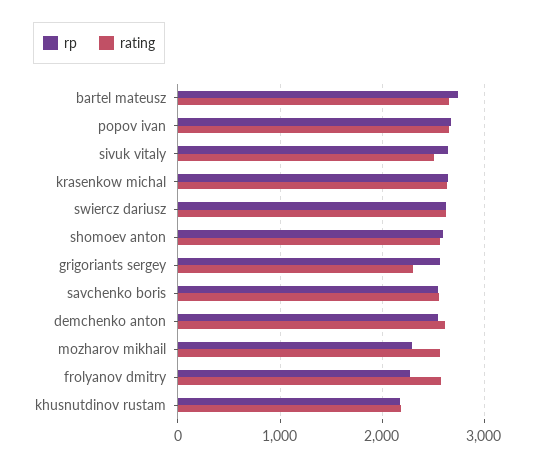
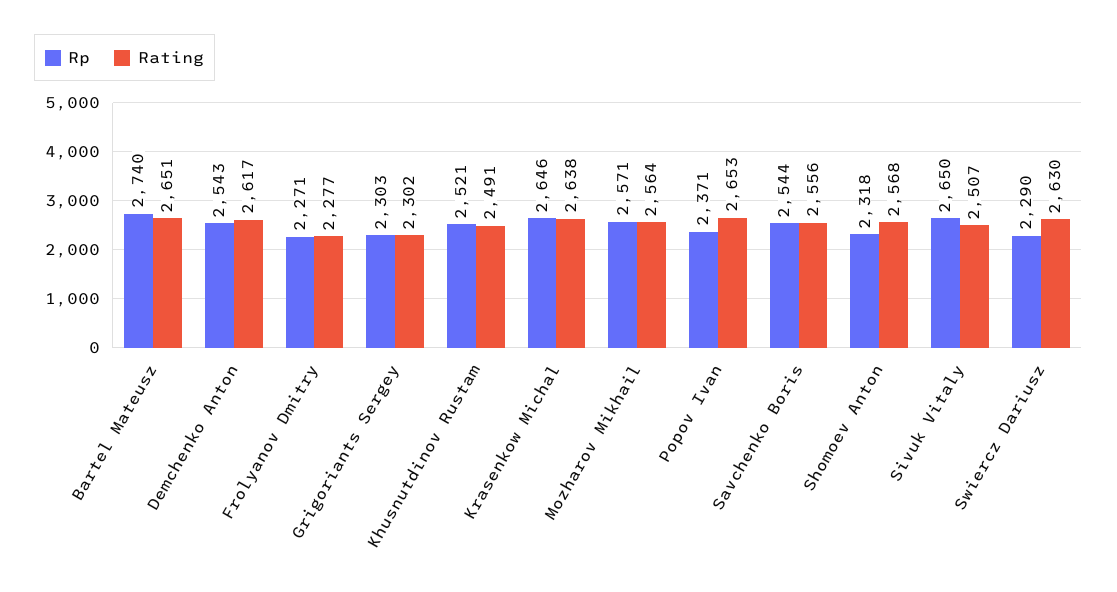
  {
    "rp": {
      "bartel mateusz": 2740,
-     "popov ivan": 2700,
+     "popov ivan": 2371,
      "sivuk vitaly": 2650,
      "krasenkow michal": 2646,
-     "swiercz dariusz": 2600,
+     "swiercz dariusz": 2290,
-     "shomoev anton": 2600,
+     "shomoev anton": 2318,
-     "grigoriants sergey": 2600,
+     "grigoriants sergey": 2303,
      "savchenko boris": 2544,
      "demchenko anton": 2543,
-     "mozharov mikhail": 2300,
+     "mozharov mikhail": 2571,
      "frolyanov dmitry": 2271,
-     "khusnutdinov rustam": 2200
+     "khusnutdinov rustam": 2521
    },
    "rating": {
      "bartel mateusz": 2651,
      "popov ivan": 2653,
      "sivuk vitaly": 2507,
      "krasenkow michal": 2638,
      "swiercz dariusz": 2630,
      "shomoev anton": 2568,
      "grigoriants sergey": 2302,
      "savchenko boris": 2556,
      "demchenko anton": 2617,
      "mozharov mikhail": 2564,
-     "frolyanov dmitry": 2600,
+     "frolyanov dmitry": 2277,
-     "khusnutdinov rustam": 2200
+     "khusnutdinov rustam": 2491
    }
  }

